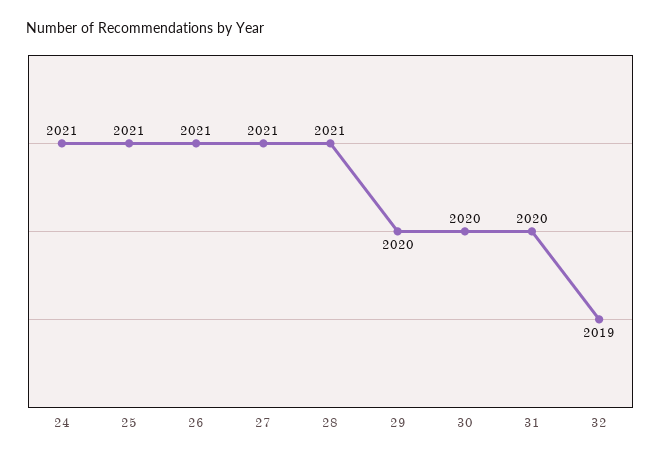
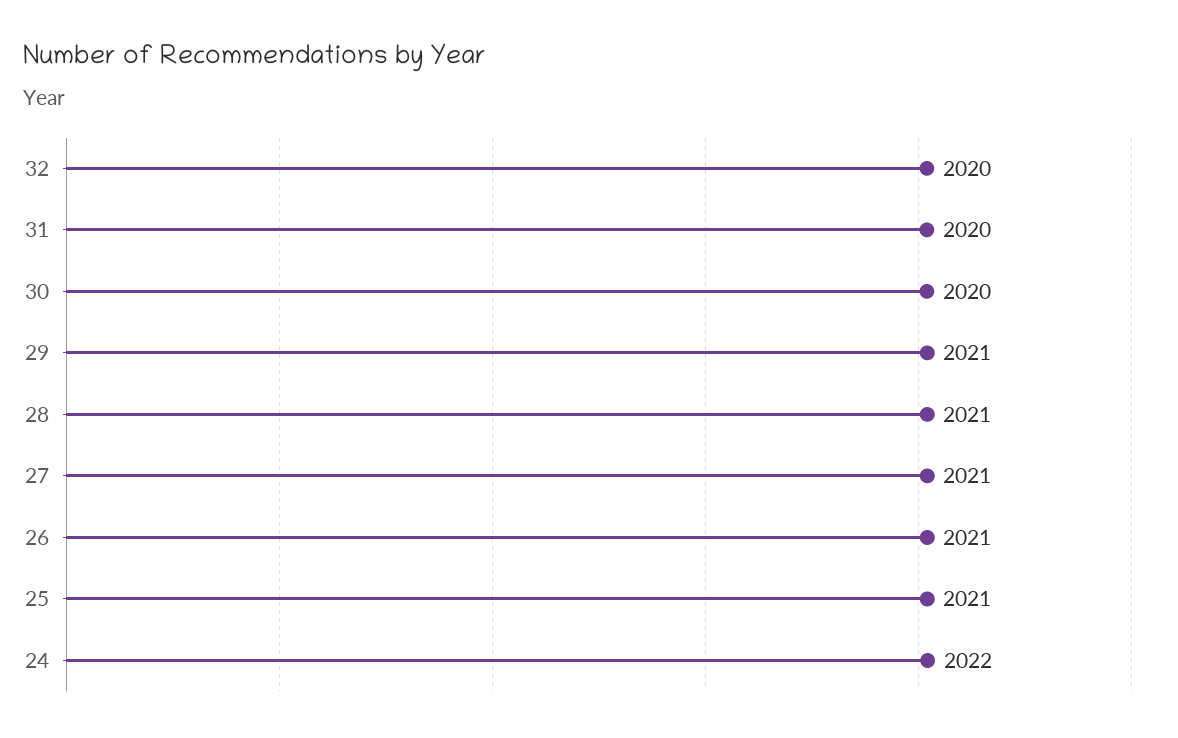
  {
-   "24": 2021,
+   "24": 2022,
    "25": 2021,
    "26": 2021,
    "27": 2021,
    "28": 2021,
-   "29": 2020,
+   "29": 2021,
    "30": 2020,
    "31": 2020,
-   "32": 2019
+   "32": 2020
  }

